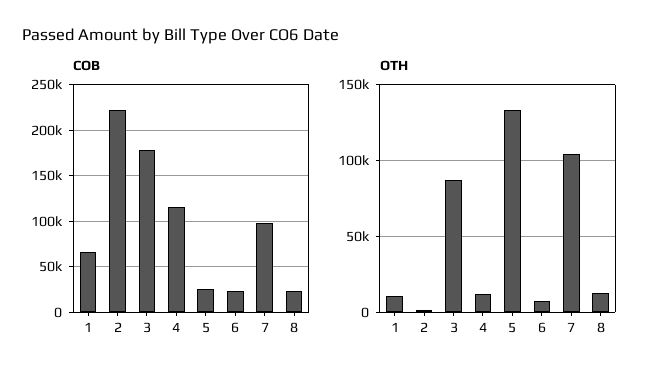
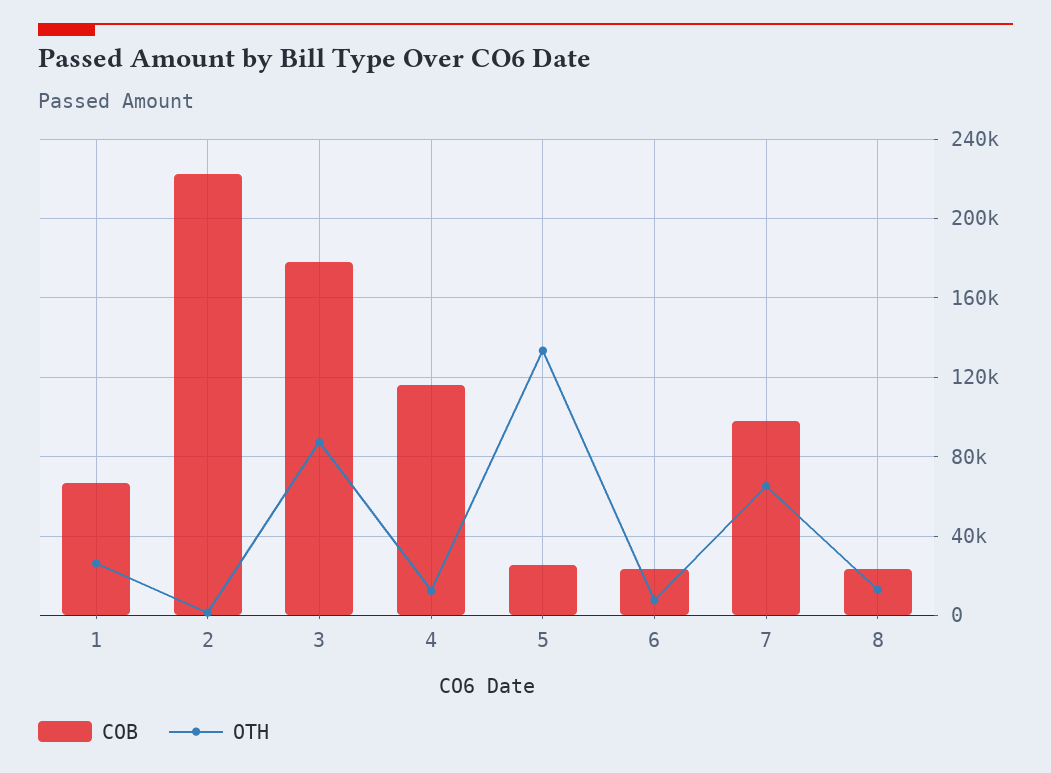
  {
    "COB": {
      "1": 65000,
      "2": 220000,
      "3": 180000,
      "4": 115000,
      "5": 25000,
      "6": 25000,
      "7": 100000,
      "8": 25000
    },
    "OTH": {
-     "1": 10000,
+     "1": 25000,
      "2": 0,
      "3": 85000,
      "4": 10000,
      "5": 135000,
      "6": 10000,
-     "7": 105000,
+     "7": 65000,
      "8": 15000
    }
  }

